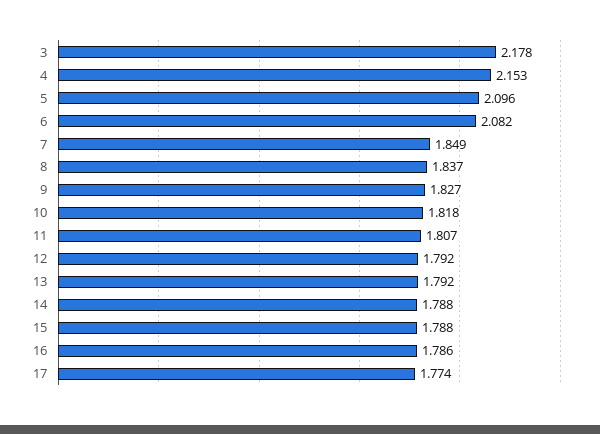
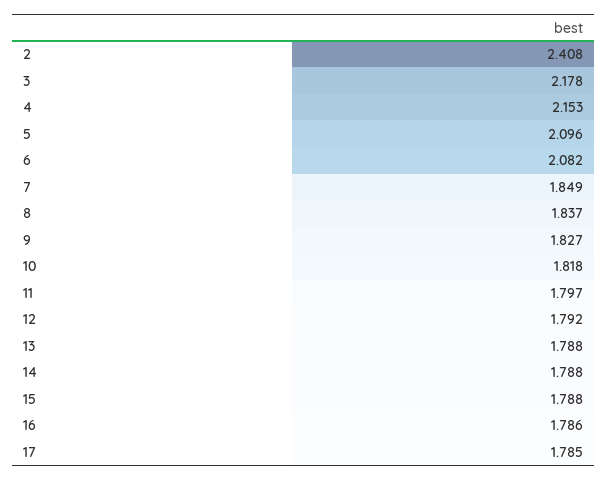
  {
    "3": 2.178,
    "4": 2.153,
    "5": 2.096,
    "6": 2.082,
    "7": 1.849,
    "8": 1.837,
    "9": 1.827,
    "10": 1.818,
-   "11": 1.807,
+   "11": 1.797,
    "12": 1.792,
-   "13": 1.792,
+   "13": 1.788,
    "14": 1.788,
    "15": 1.788,
    "16": 1.786,
-   "17": 1.774
+   "17": 1.785,
+   "2": 2.408
  }

